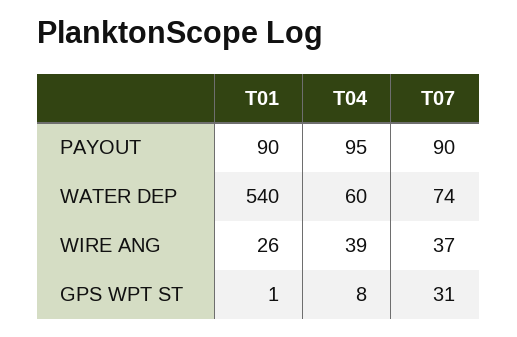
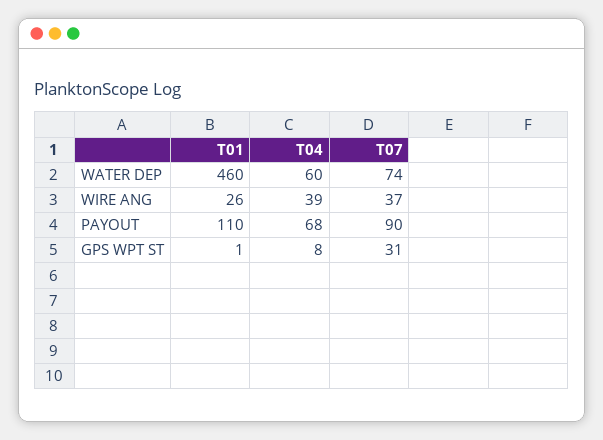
  {
    "T01": {
-     "PAYOUT": 90,
+     "PAYOUT": 110,
-     "WATER DEP": 540,
+     "WATER DEP": 460,
      "WIRE ANG": 26,
      "GPS WPT ST": 1
    },
    "T04": {
-     "PAYOUT": 95,
+     "PAYOUT": 68,
      "WATER DEP": 60,
      "WIRE ANG": 39,
      "GPS WPT ST": 8
    },
    "T07": {
      "PAYOUT": 90,
      "WATER DEP": 74,
      "WIRE ANG": 37,
      "GPS WPT ST": 31
    }
  }

